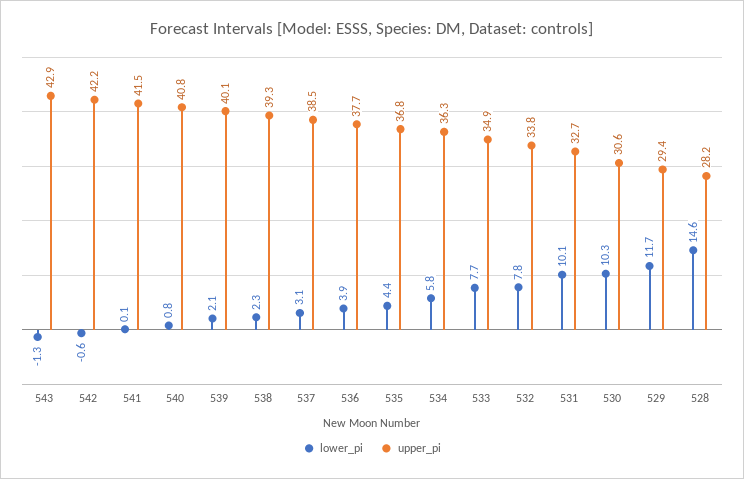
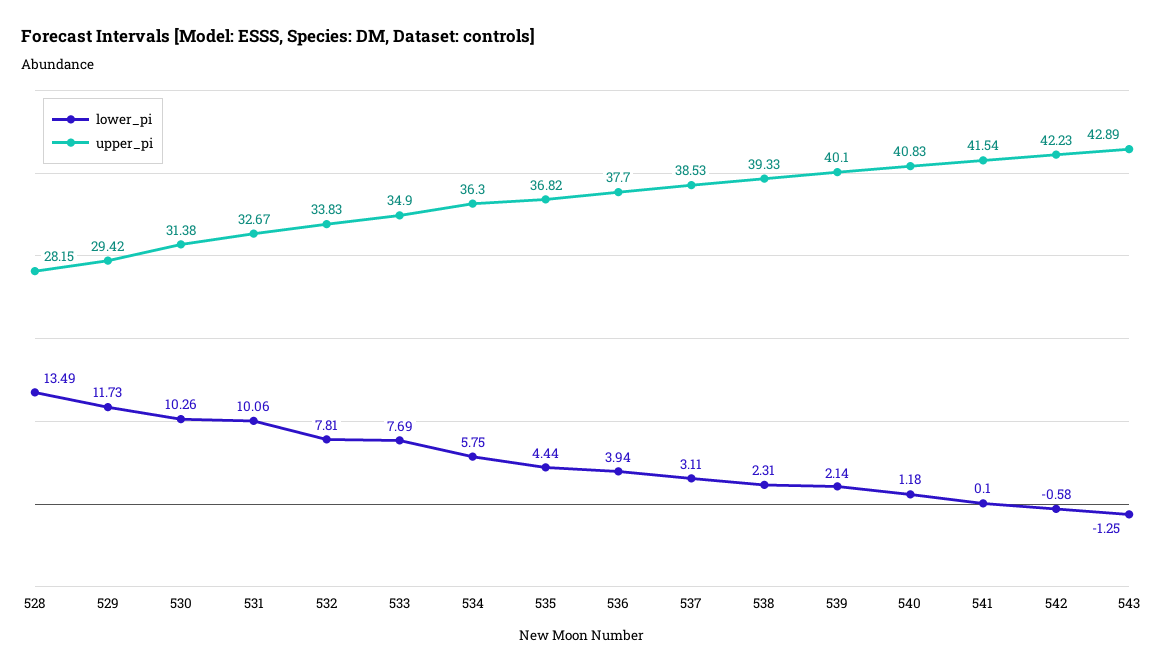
  {
    "lower_pi": {
      "543": -1.25,
      "542": -0.58,
      "541": 0.1,
-     "540": 0.8,
+     "540": 1.18,
      "539": 2.14,
      "538": 2.31,
      "537": 3.11,
      "536": 3.94,
      "535": 4.44,
      "534": 5.75,
      "533": 7.69,
      "532": 7.81,
      "531": 10.06,
      "530": 10.26,
      "529": 11.73,
-     "528": 14.6
+     "528": 13.49
    },
    "upper_pi": {
      "543": 42.89,
      "542": 42.23,
      "541": 41.54,
      "540": 40.83,
      "539": 40.1,
      "538": 39.33,
      "537": 38.53,
      "536": 37.7,
      "535": 36.82,
      "534": 36.3,
      "533": 34.9,
      "532": 33.83,
      "531": 32.67,
-     "530": 30.6,
+     "530": 31.38,
      "529": 29.42,
      "528": 28.15
    }
  }

